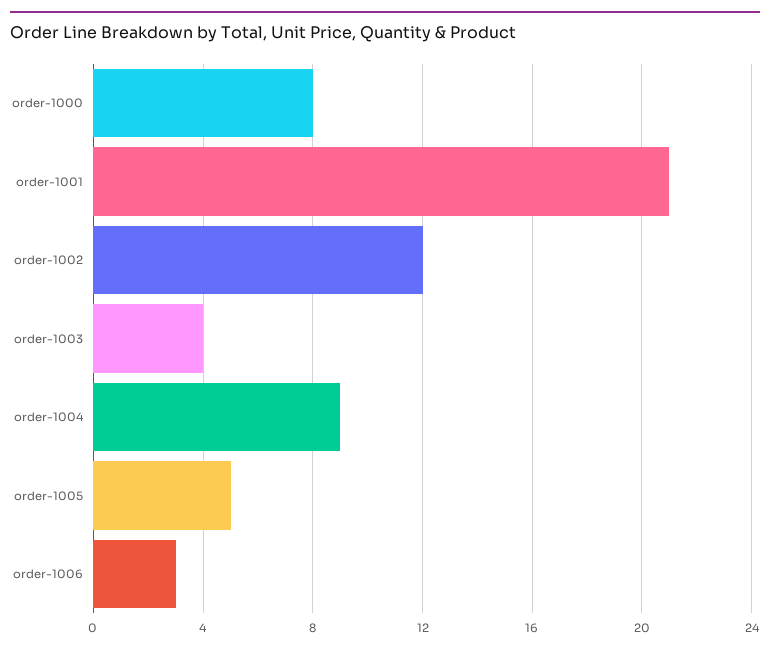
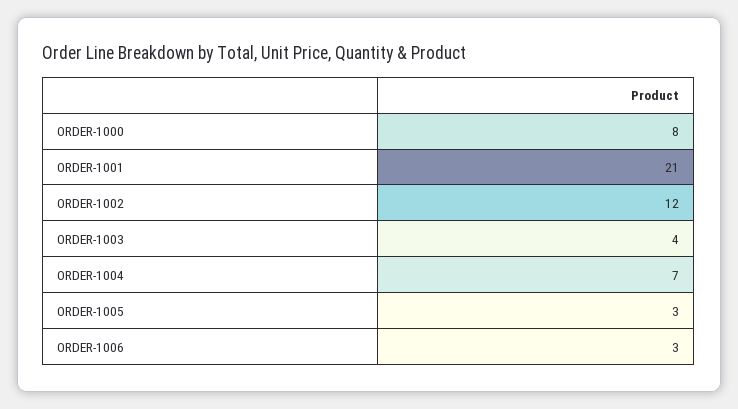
  {
    "order-1000": 8,
    "order-1001": 21,
    "order-1002": 12,
    "order-1003": 4,
-   "order-1004": 9,
+   "order-1004": 7,
-   "order-1005": 5,
+   "order-1005": 3,
    "order-1006": 3
  }

